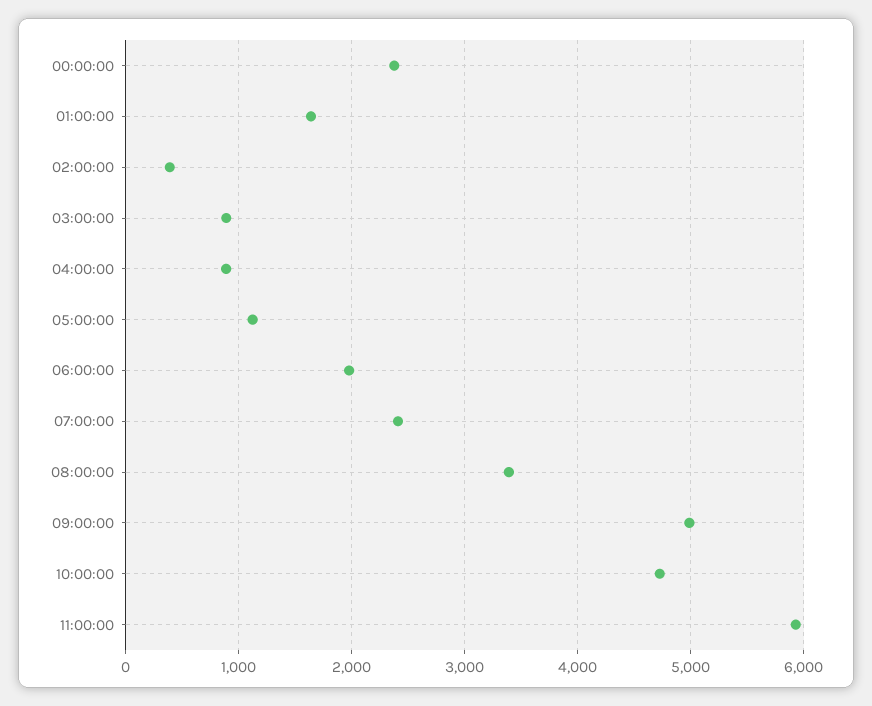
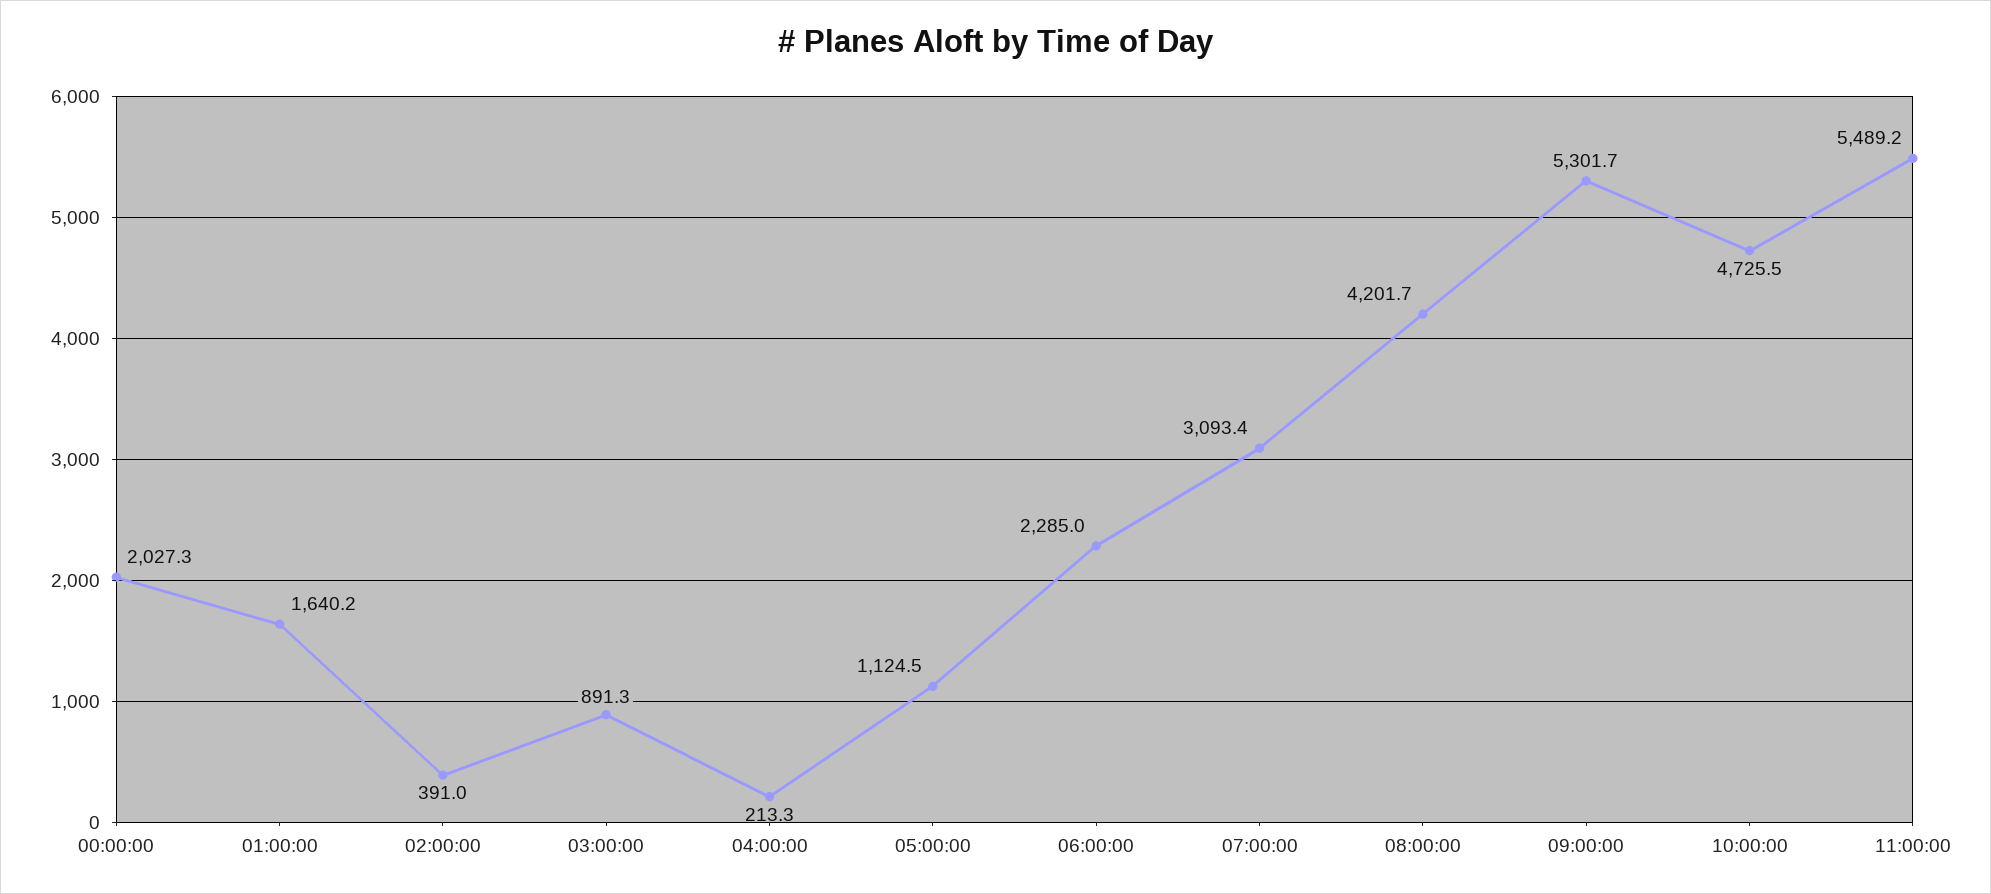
  {
-   "00:00:00": 2400,
+   "00:00:00": 2027.3,
    "01:00:00": 1640.2,
    "02:00:00": 391,
    "03:00:00": 891.3,
-   "04:00:00": 900,
+   "04:00:00": 213.3,
    "05:00:00": 1124.5,
-   "06:00:00": 2000,
+   "06:00:00": 2285,
-   "07:00:00": 2400,
+   "07:00:00": 3093.4,
-   "08:00:00": 3400,
+   "08:00:00": 4201.7,
-   "09:00:00": 5000,
+   "09:00:00": 5301.7,
    "10:00:00": 4725.5,
-   "11:00:00": 5900
+   "11:00:00": 5489.2
  }

